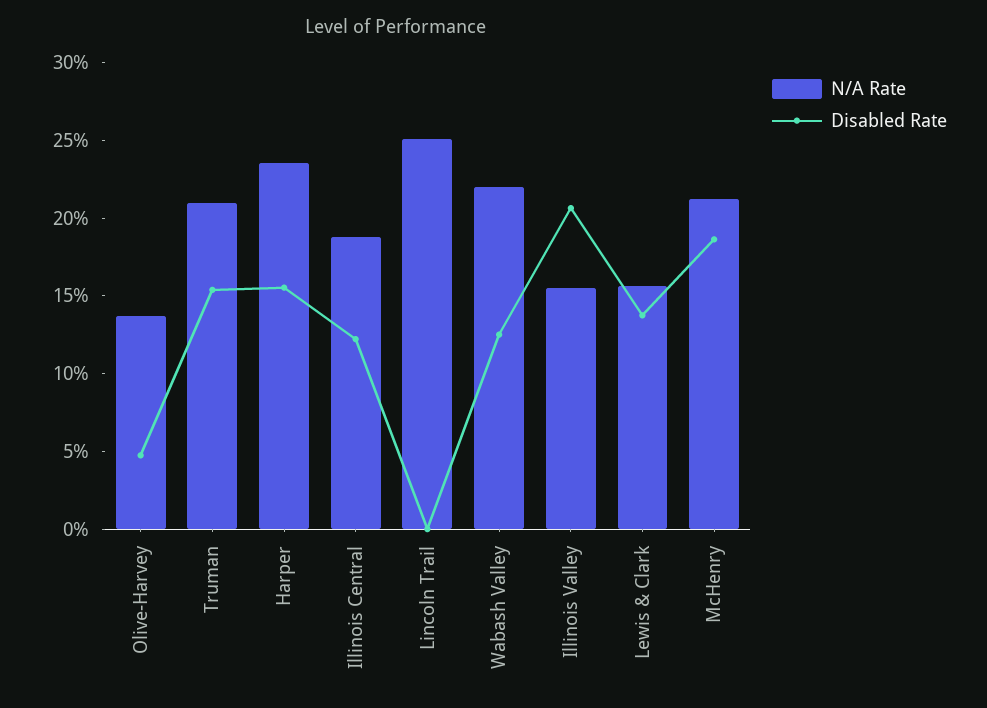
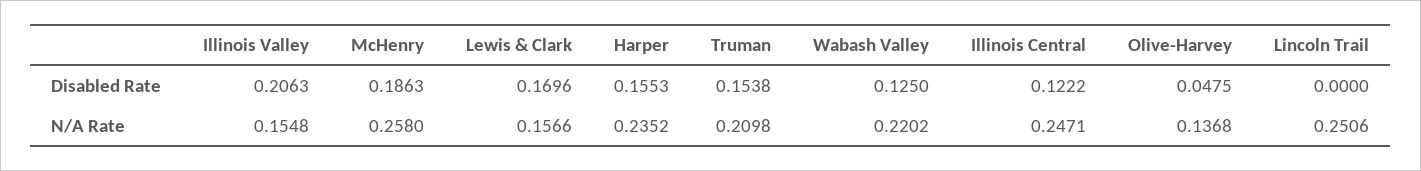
  {
    "N/A Rate": {
      "Olive-Harvey": 0.1368,
      "Truman": 0.2098,
      "Harper": 0.2352,
-     "Illinois Central": 0.19,
+     "Illinois Central": 0.2471,
      "Lincoln Trail": 0.2506,
      "Wabash Valley": 0.2202,
      "Illinois Valley": 0.1548,
      "Lewis & Clark": 0.1566,
-     "McHenry": 0.21
+     "McHenry": 0.258
    },
    "Disabled Rate": {
      "Olive-Harvey": 0.0475,
      "Truman": 0.1538,
      "Harper": 0.1553,
      "Illinois Central": 0.1222,
      "Lincoln Trail": 0,
      "Wabash Valley": 0.125,
      "Illinois Valley": 0.2063,
-     "Lewis & Clark": 0.14,
+     "Lewis & Clark": 0.1696,
      "McHenry": 0.1863
    }
  }

